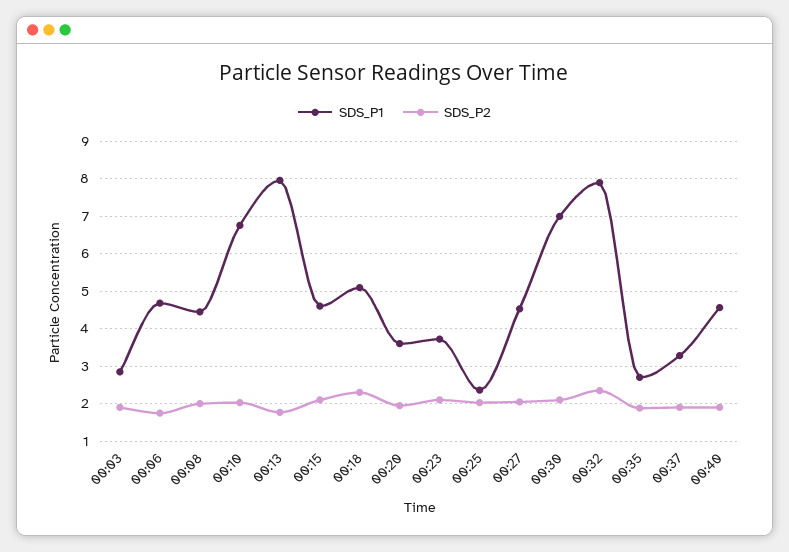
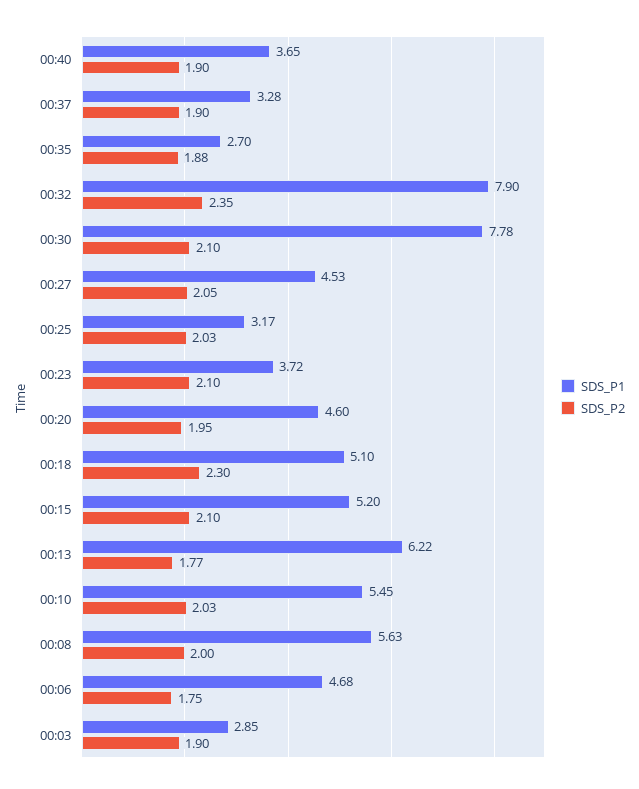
  {
    "SDS_P1": {
      "00:03": 2.85,
      "00:06": 4.68,
-     "00:08": 4.4,
+     "00:08": 5.63,
-     "00:10": 6.8,
+     "00:10": 5.45,
-     "00:13": 8,
+     "00:13": 6.22,
-     "00:15": 4.6,
+     "00:15": 5.2,
      "00:18": 5.1,
-     "00:20": 3.6,
+     "00:20": 4.6,
      "00:23": 3.72,
-     "00:25": 2.4,
+     "00:25": 3.17,
      "00:27": 4.53,
-     "00:30": 7,
+     "00:30": 7.78,
      "00:32": 7.9,
      "00:35": 2.7,
      "00:37": 3.28,
-     "00:40": 4.6
+     "00:40": 3.65
    },
    "SDS_P2": {
      "00:03": 1.9,
      "00:06": 1.75,
      "00:08": 2,
      "00:10": 2.03,
      "00:13": 1.77,
      "00:15": 2.1,
      "00:18": 2.3,
      "00:20": 1.95,
      "00:23": 2.1,
      "00:25": 2.03,
      "00:27": 2.05,
      "00:30": 2.1,
      "00:32": 2.35,
      "00:35": 1.88,
      "00:37": 1.9,
      "00:40": 1.9
    }
  }

